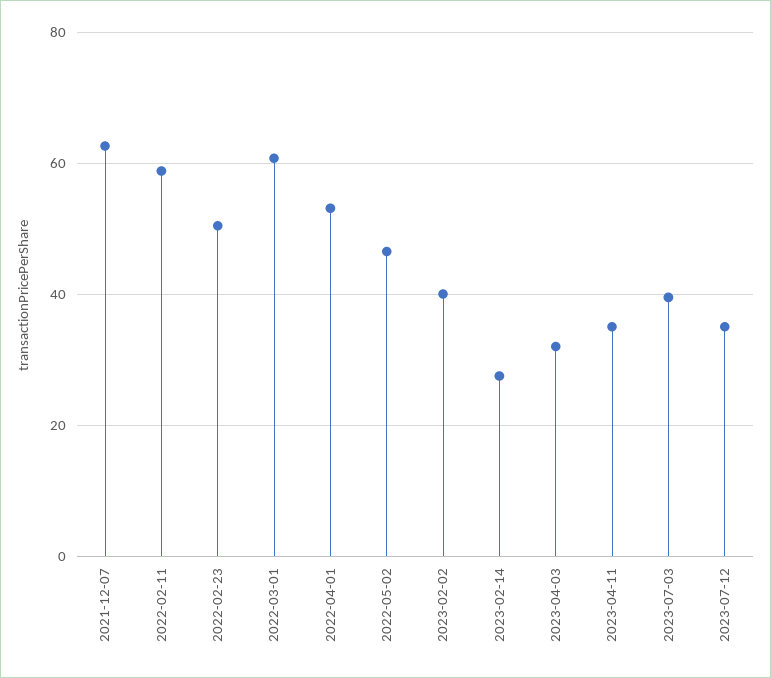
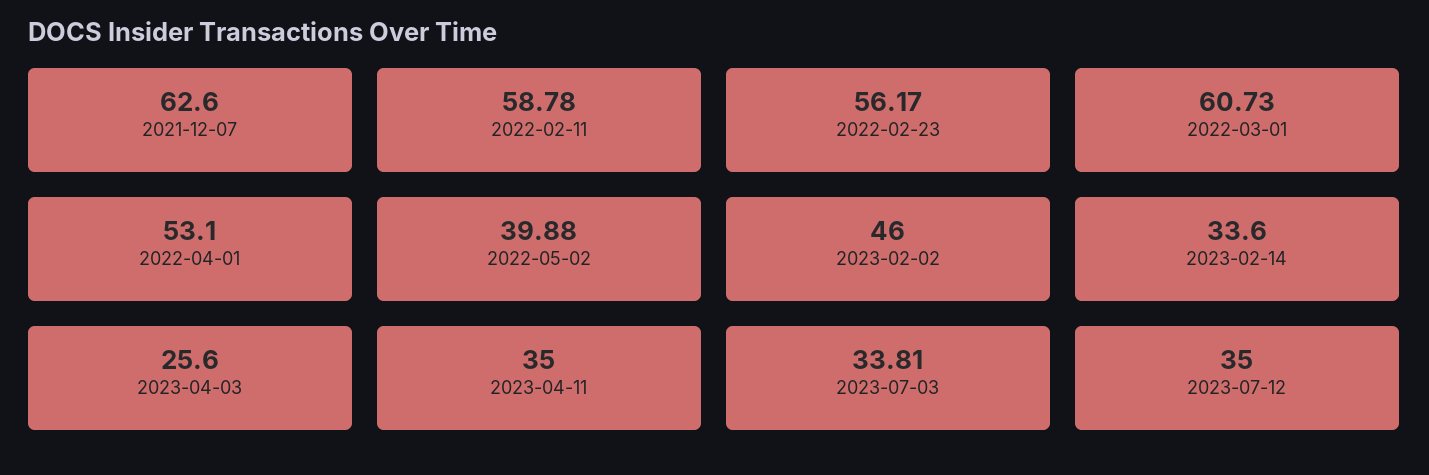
  {
    "2021-12-07": 62.6,
    "2022-02-11": 58.78,
-   "2022-02-23": 50,
+   "2022-02-23": 56.17,
    "2022-03-01": 60.73,
    "2022-04-01": 53.1,
-   "2022-05-02": 46,
+   "2022-05-02": 39.88,
-   "2023-02-02": 40,
+   "2023-02-02": 46,
-   "2023-02-14": 28,
+   "2023-02-14": 33.6,
-   "2023-04-03": 32,
+   "2023-04-03": 25.6,
    "2023-04-11": 35,
-   "2023-07-03": 40,
+   "2023-07-03": 33.81,
    "2023-07-12": 35
  }

